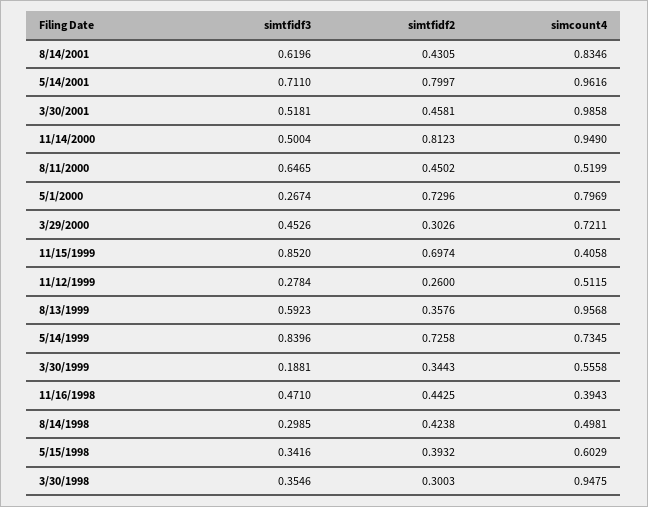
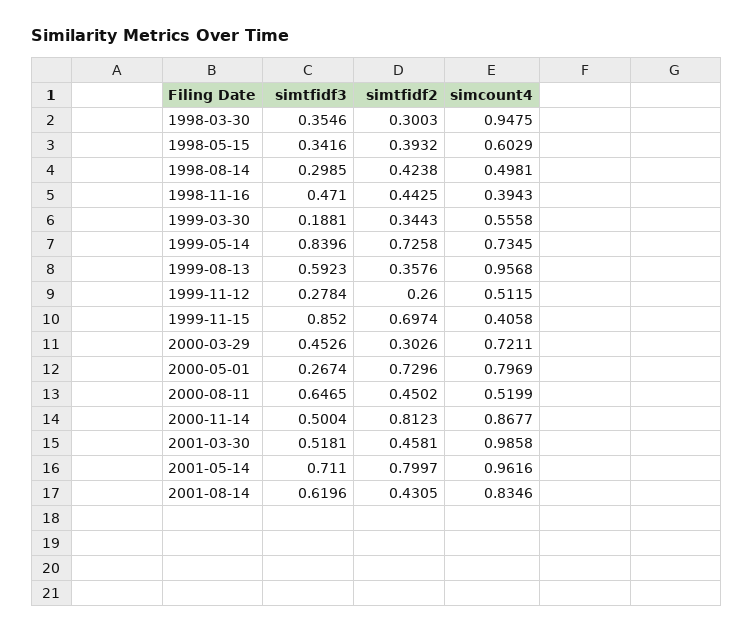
  {
    "simtfidf3": {
      "8/14/2001": 0.6196,
      "5/14/2001": 0.711,
      "3/30/2001": 0.5181,
      "11/14/2000": 0.5004,
      "8/11/2000": 0.6465,
      "5/1/2000": 0.2674,
      "3/29/2000": 0.4526,
      "11/15/1999": 0.852,
      "11/12/1999": 0.2784,
      "8/13/1999": 0.5923,
      "5/14/1999": 0.8396,
      "3/30/1999": 0.1881,
      "11/16/1998": 0.471,
      "8/14/1998": 0.2985,
      "5/15/1998": 0.3416,
      "3/30/1998": 0.3546
    },
    "simtfidf2": {
      "8/14/2001": 0.4305,
      "5/14/2001": 0.7997,
      "3/30/2001": 0.4581,
      "11/14/2000": 0.8123,
      "8/11/2000": 0.4502,
      "5/1/2000": 0.7296,
      "3/29/2000": 0.3026,
      "11/15/1999": 0.6974,
      "11/12/1999": 0.26,
      "8/13/1999": 0.3576,
      "5/14/1999": 0.7258,
      "3/30/1999": 0.3443,
      "11/16/1998": 0.4425,
      "8/14/1998": 0.4238,
      "5/15/1998": 0.3932,
      "3/30/1998": 0.3003
    },
    "simcount4": {
      "8/14/2001": 0.8346,
      "5/14/2001": 0.9616,
      "3/30/2001": 0.9858,
-     "11/14/2000": 0.949,
+     "11/14/2000": 0.8677,
      "8/11/2000": 0.5199,
      "5/1/2000": 0.7969,
      "3/29/2000": 0.7211,
      "11/15/1999": 0.4058,
      "11/12/1999": 0.5115,
      "8/13/1999": 0.9568,
      "5/14/1999": 0.7345,
      "3/30/1999": 0.5558,
      "11/16/1998": 0.3943,
      "8/14/1998": 0.4981,
      "5/15/1998": 0.6029,
      "3/30/1998": 0.9475
    }
  }

